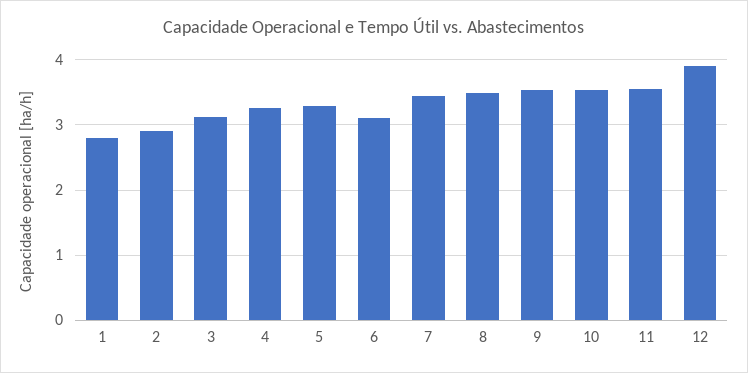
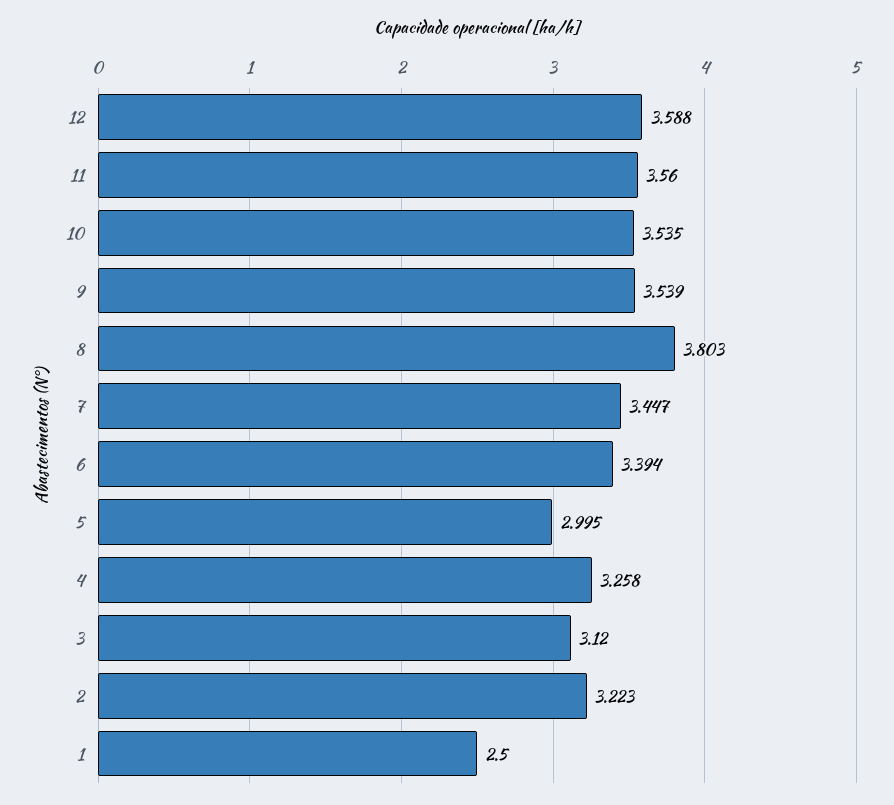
  {
-   "1": 2.8,
+   "1": 2.5,
-   "2": 2.9,
+   "2": 3.223,
    "3": 3.12,
    "4": 3.258,
-   "5": 3.3,
+   "5": 2.995,
-   "6": 3.1,
+   "6": 3.394,
    "7": 3.447,
-   "8": 3.5,
+   "8": 3.803,
    "9": 3.539,
    "10": 3.535,
    "11": 3.56,
-   "12": 3.9
+   "12": 3.588
  }

